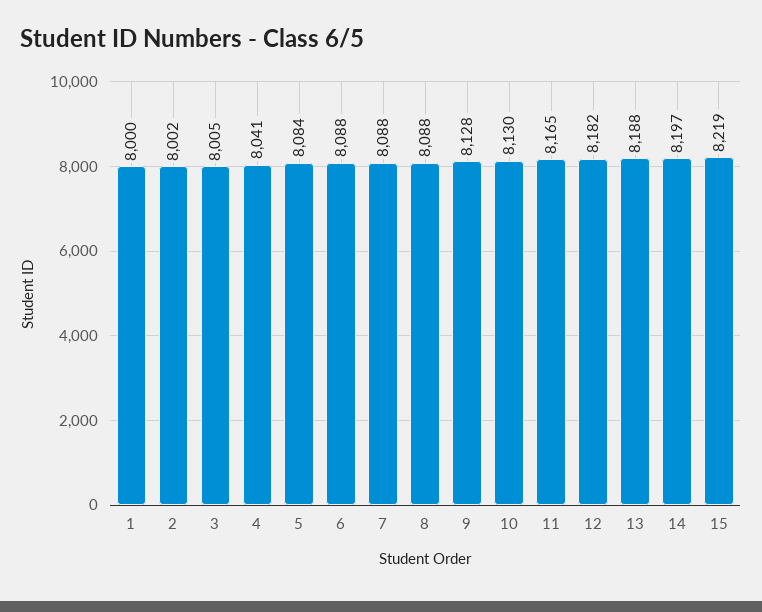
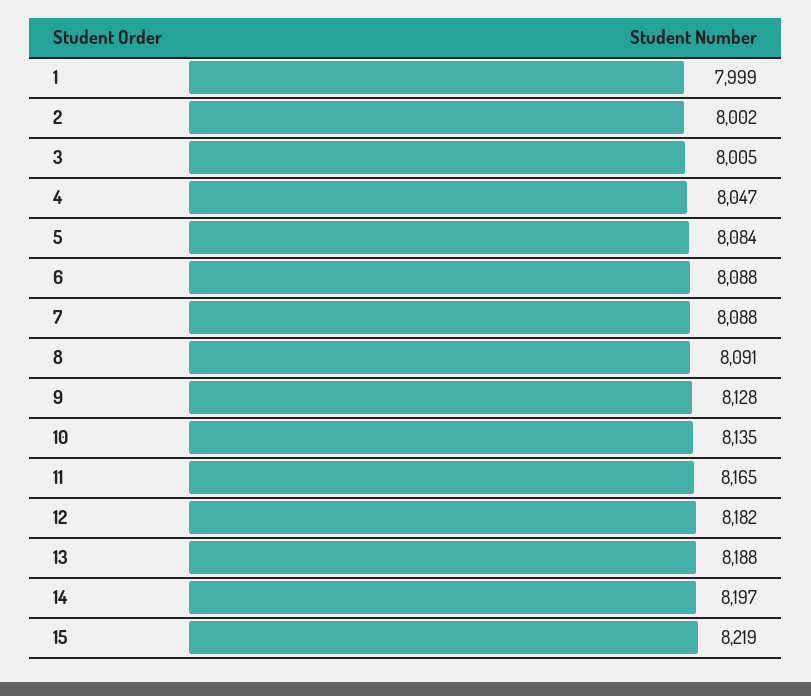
  {
-   "1": 8000,
+   "1": 7999,
    "2": 8002,
    "3": 8005,
-   "4": 8041,
+   "4": 8047,
    "5": 8084,
    "6": 8088,
    "7": 8088,
-   "8": 8088,
+   "8": 8091,
    "9": 8128,
-   "10": 8130,
+   "10": 8135,
    "11": 8165,
    "12": 8182,
    "13": 8188,
    "14": 8197,
    "15": 8219
  }

